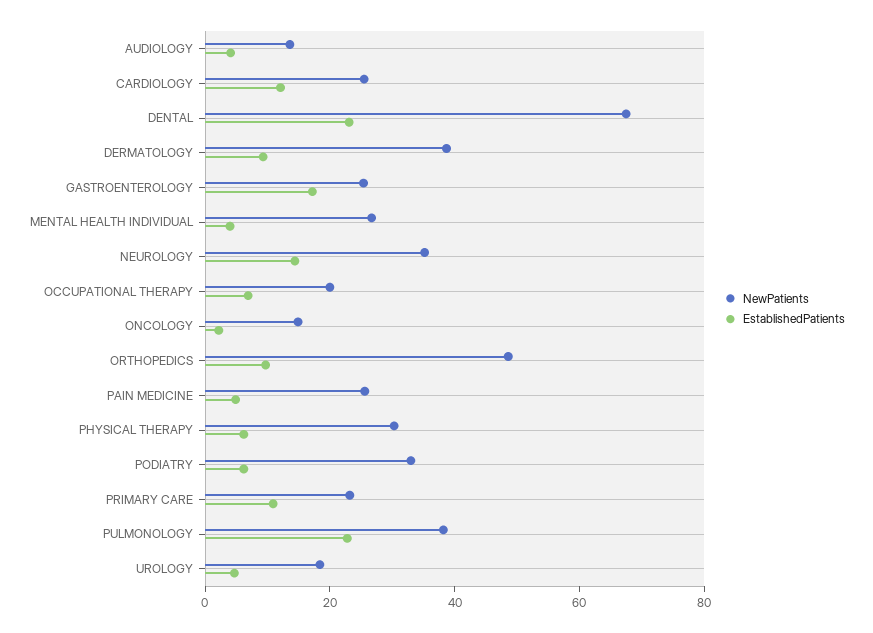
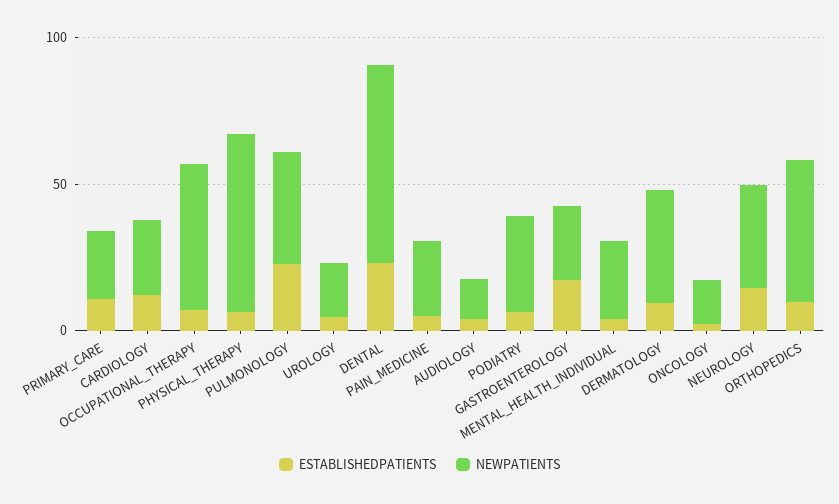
  {
    "NewPatients": {
      "AUDIOLOGY": 15,
      "CARDIOLOGY": 25,
      "DENTAL": 70,
      "DERMATOLOGY": 40,
      "GASTROENTEROLOGY": 25,
      "MENTAL HEALTH INDIVIDUAL": 25,
      "NEUROLOGY": 35,
-     "OCCUPATIONAL THERAPY": 20,
+     "OCCUPATIONAL THERAPY": 50,
      "ONCOLOGY": 15,
      "ORTHOPEDICS": 50,
      "PAIN MEDICINE": 25,
-     "PHYSICAL THERAPY": 30,
+     "PHYSICAL THERAPY": 60,
      "PODIATRY": 35,
      "PRIMARY CARE": 25,
      "PULMONOLOGY": 40,
      "UROLOGY": 20
    },
    "EstablishedPatients": {
      "AUDIOLOGY": 5,
      "CARDIOLOGY": 10,
      "DENTAL": 25,
      "DERMATOLOGY": 10,
      "GASTROENTEROLOGY": 15,
      "MENTAL HEALTH INDIVIDUAL": 5,
      "NEUROLOGY": 15,
      "OCCUPATIONAL THERAPY": 5,
      "ONCOLOGY": 0,
      "ORTHOPEDICS": 10,
      "PAIN MEDICINE": 5,
      "PHYSICAL THERAPY": 5,
      "PODIATRY": 5,
      "PRIMARY CARE": 10,
      "PULMONOLOGY": 25,
      "UROLOGY": 5
    }
  }

